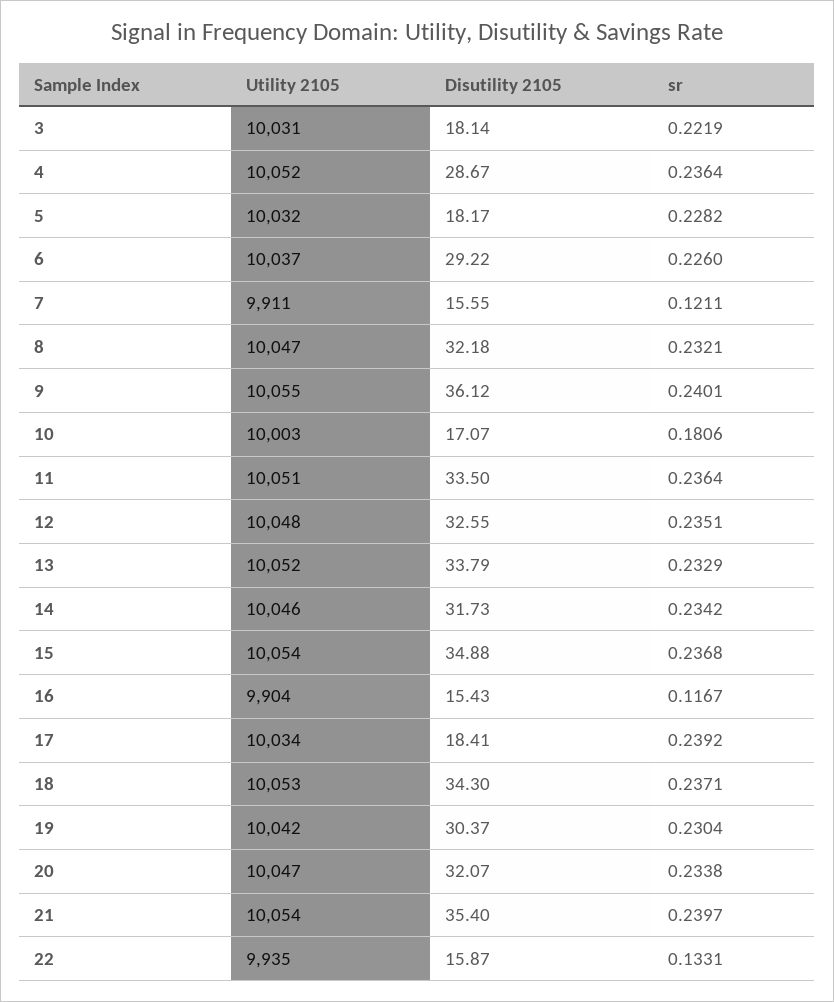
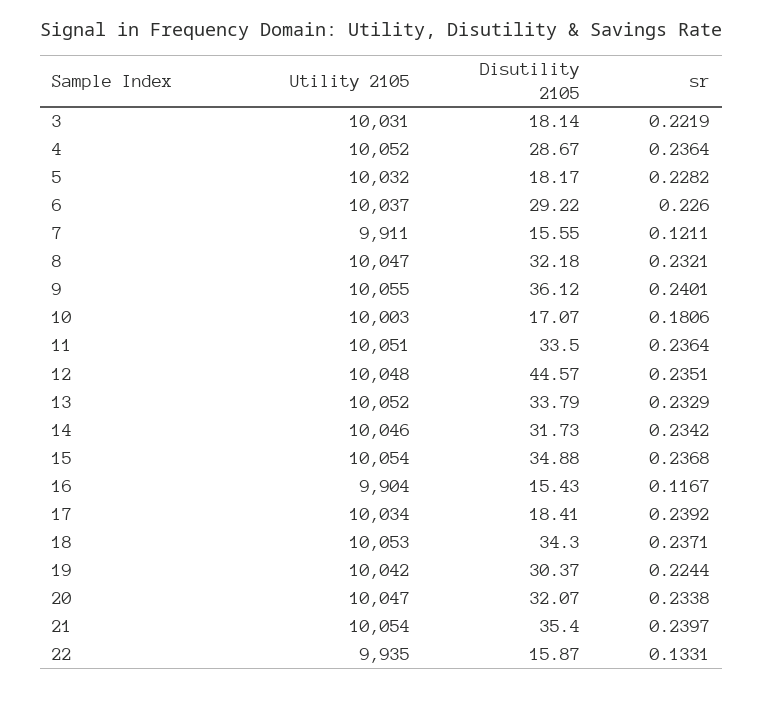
  {
    "Utility 2105": {
      "3": 10031,
      "4": 10052,
      "5": 10032,
      "6": 10037,
      "7": 9911,
      "8": 10047,
      "9": 10055,
      "10": 10003,
      "11": 10051,
      "12": 10048,
      "13": 10052,
      "14": 10046,
      "15": 10054,
      "16": 9904,
      "17": 10034,
      "18": 10053,
      "19": 10042,
      "20": 10047,
      "21": 10054,
      "22": 9935
    },
    "Disutility 2105": {
      "3": 18.14,
      "4": 28.67,
      "5": 18.17,
      "6": 29.22,
      "7": 15.55,
      "8": 32.18,
      "9": 36.12,
      "10": 17.07,
      "11": 33.5,
-     "12": 32.55,
+     "12": 44.57,
      "13": 33.79,
      "14": 31.73,
      "15": 34.88,
      "16": 15.43,
      "17": 18.41,
      "18": 34.3,
      "19": 30.37,
      "20": 32.07,
      "21": 35.4,
      "22": 15.87
    },
    "sr": {
      "3": 0.2219,
      "4": 0.2364,
      "5": 0.2282,
      "6": 0.226,
      "7": 0.1211,
      "8": 0.2321,
      "9": 0.2401,
      "10": 0.1806,
      "11": 0.2364,
      "12": 0.2351,
      "13": 0.2329,
      "14": 0.2342,
      "15": 0.2368,
      "16": 0.1167,
      "17": 0.2392,
      "18": 0.2371,
-     "19": 0.2304,
+     "19": 0.2244,
      "20": 0.2338,
      "21": 0.2397,
      "22": 0.1331
    }
  }

